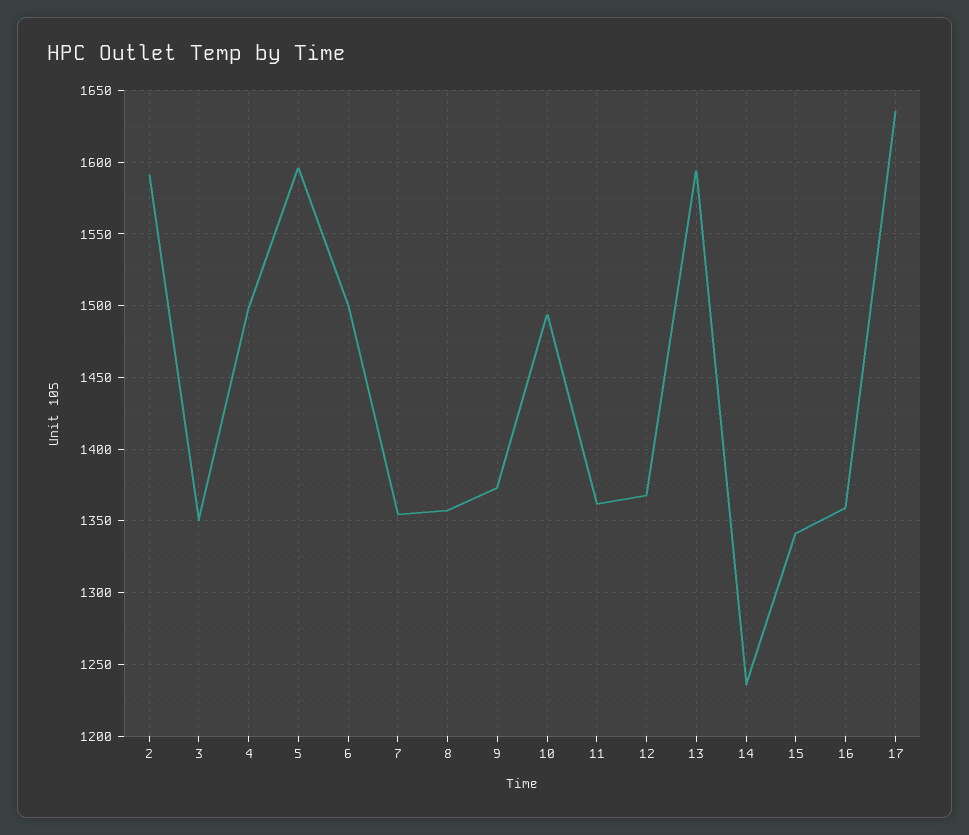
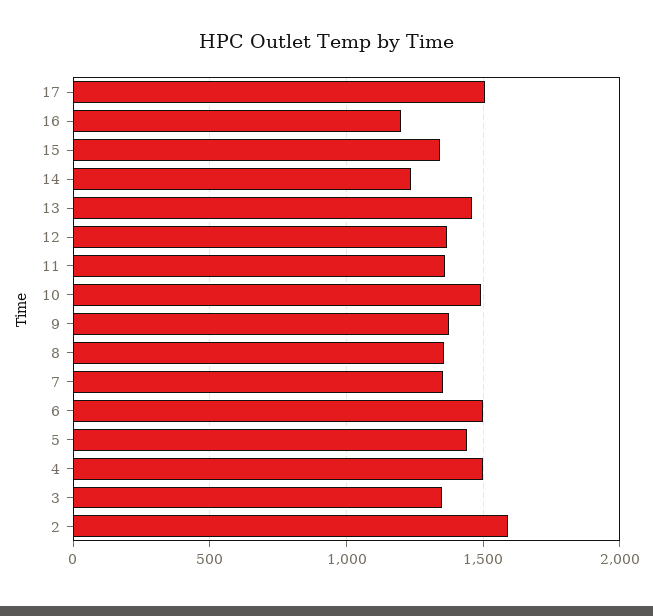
  {
    "2": 1590,
    "3": 1350,
    "4": 1500,
-   "5": 1595,
+   "5": 1450,
    "6": 1500,
    "7": 1355,
    "8": 1355,
    "9": 1375,
    "10": 1495,
    "11": 1360,
    "12": 1370,
-   "13": 1595,
+   "13": 1450,
    "14": 1235,
    "15": 1340,
-   "16": 1360,
+   "16": 1200,
-   "17": 1635
+   "17": 1500
  }

